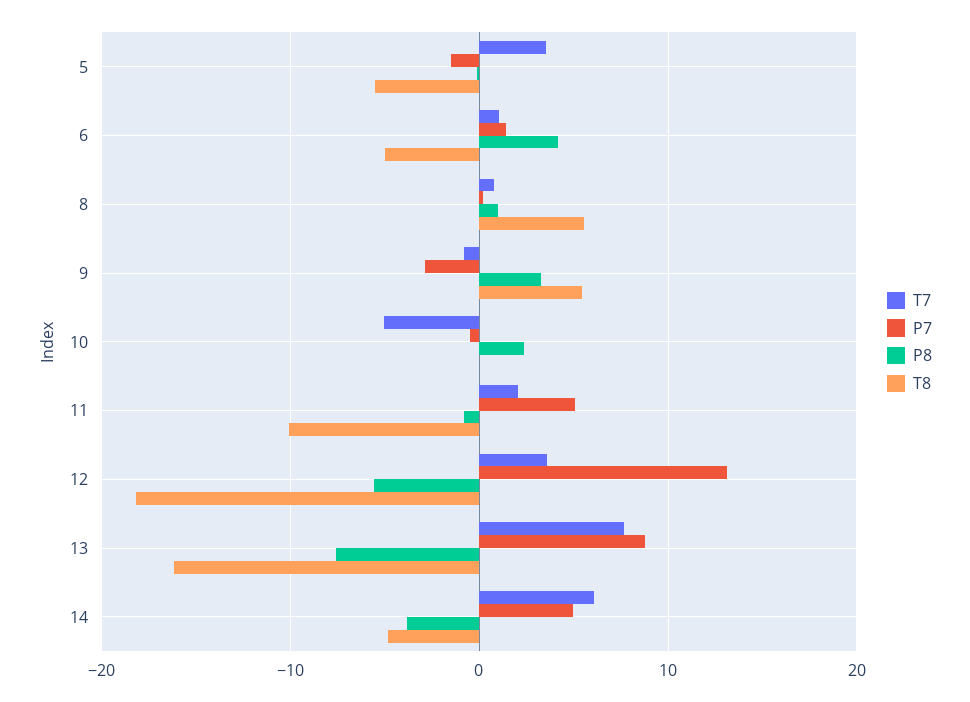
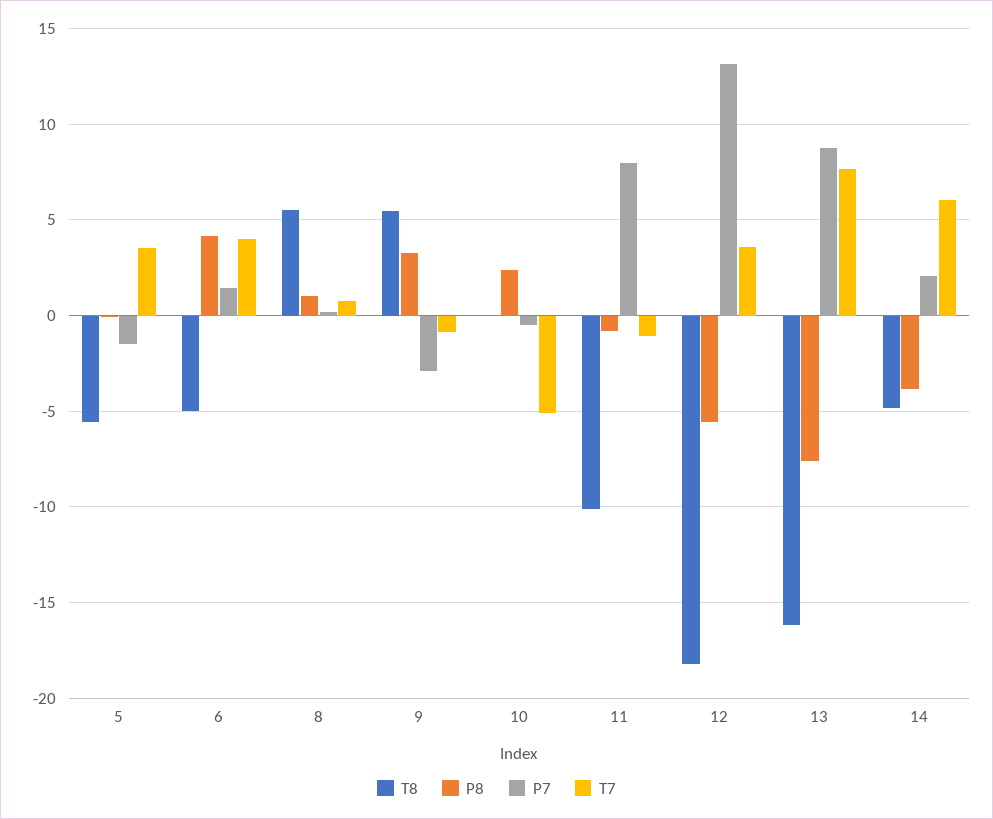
  {
    "T7": {
      "5": 3.5,
-     "6": 1,
+     "6": 4,
      "8": 1,
      "9": -1,
      "10": -5,
-     "11": 2,
+     "11": -1,
      "12": 3.5,
      "13": 7.5,
      "14": 6
    },
    "P7": {
      "5": -1.5,
      "6": 1.5,
      "8": 0,
      "9": -3,
      "10": -0.5,
-     "11": 5,
+     "11": 8,
      "12": 13,
      "13": 9,
-     "14": 5
+     "14": 2
    },
    "P8": {
      "5": 0,
      "6": 4,
      "8": 1,
      "9": 3,
      "10": 2.5,
      "11": -1,
      "12": -5.5,
      "13": -7.5,
      "14": -4
    },
    "T8": {
      "5": -5.5,
      "6": -5,
      "8": 5.5,
      "9": 5.5,
      "10": 0,
      "11": -10,
      "12": -18,
      "13": -16,
      "14": -5
    }
  }

